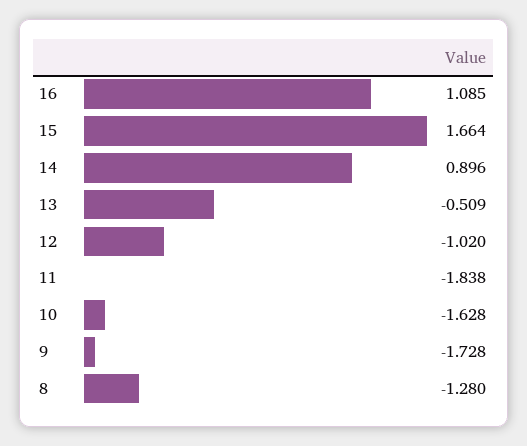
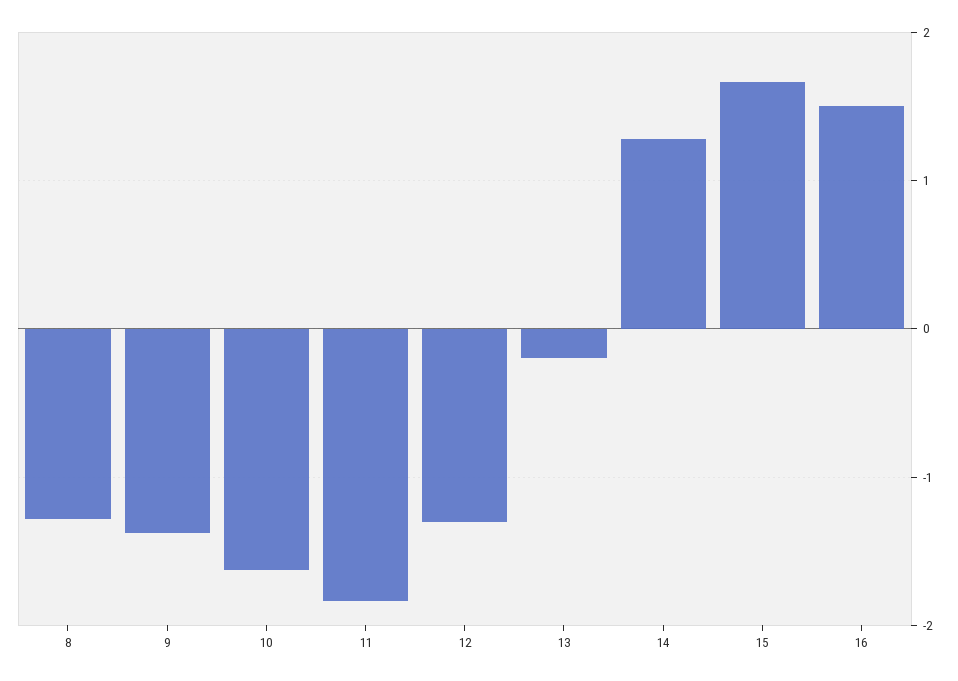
  {
-   "16": 1.085,
+   "16": 1.5,
    "15": 1.664,
-   "14": 0.896,
+   "14": 1.3,
-   "13": -0.509,
+   "13": -0.2,
-   "12": -1.02,
+   "12": -1.3,
    "11": -1.838,
    "10": -1.628,
-   "9": -1.728,
+   "9": -1.4,
    "8": -1.28
  }

